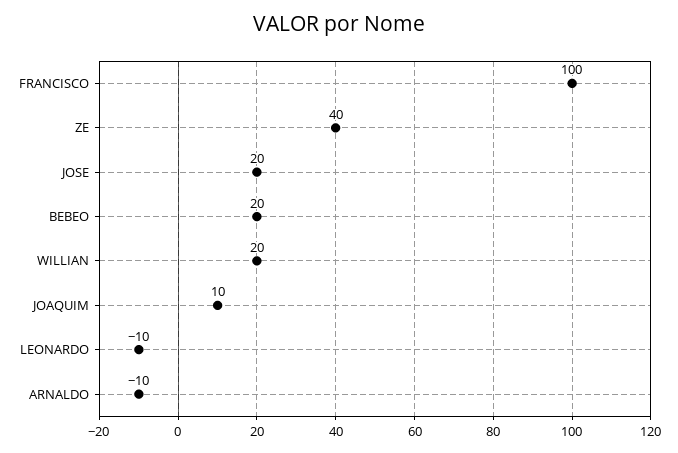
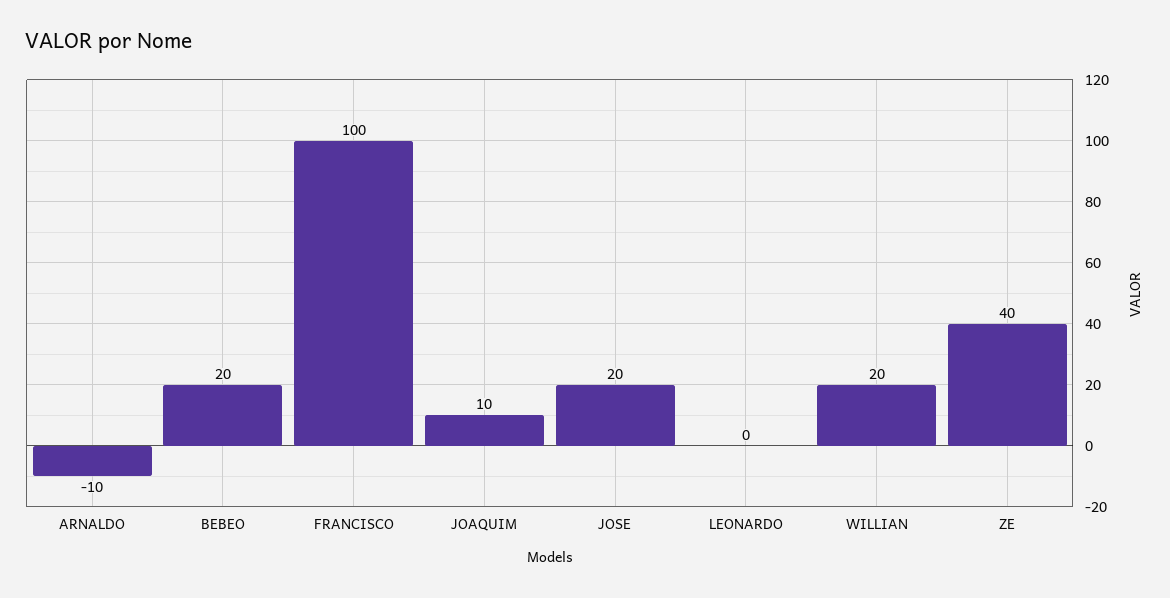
  {
    "FRANCISCO": 100,
    "ZE": 40,
    "JOSE": 20,
    "BEBEO": 20,
    "WILLIAN": 20,
    "JOAQUIM": 10,
-   "LEONARDO": -10,
+   "LEONARDO": 0,
    "ARNALDO": -10
  }

